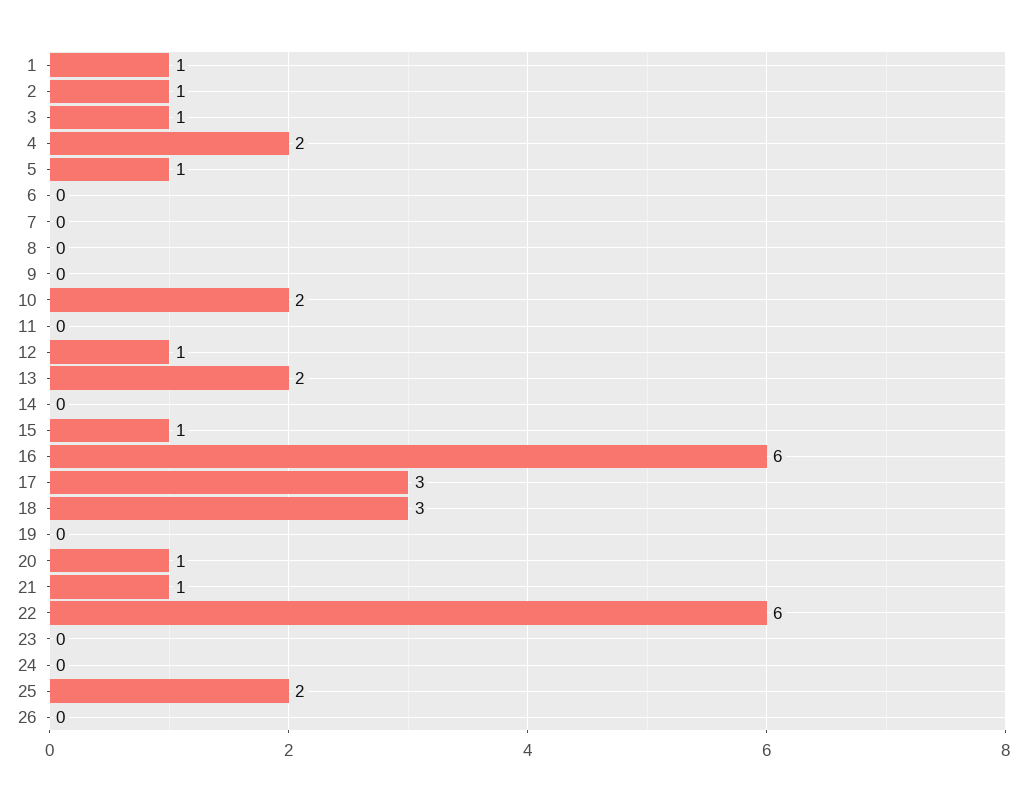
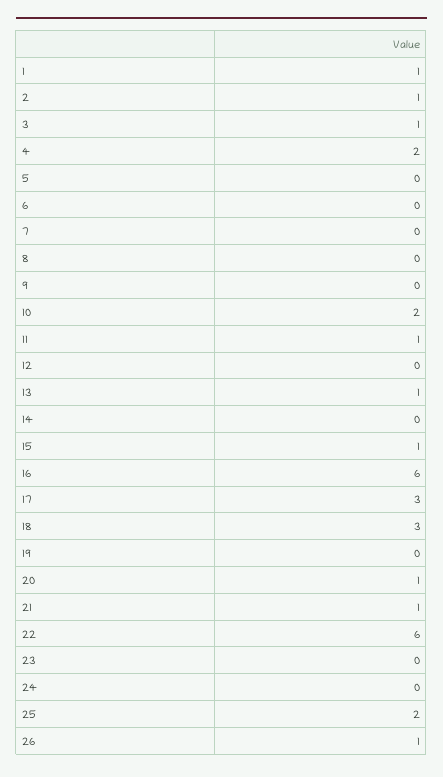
  {
    "1": 1,
    "2": 1,
    "3": 1,
    "4": 2,
-   "5": 1,
+   "5": 0,
    "6": 0,
    "7": 0,
    "8": 0,
    "9": 0,
    "10": 2,
-   "11": 0,
+   "11": 1,
-   "12": 1,
+   "12": 0,
-   "13": 2,
+   "13": 1,
    "14": 0,
    "15": 1,
    "16": 6,
    "17": 3,
    "18": 3,
    "19": 0,
    "20": 1,
    "21": 1,
    "22": 6,
    "23": 0,
    "24": 0,
    "25": 2,
-   "26": 0
+   "26": 1
  }

